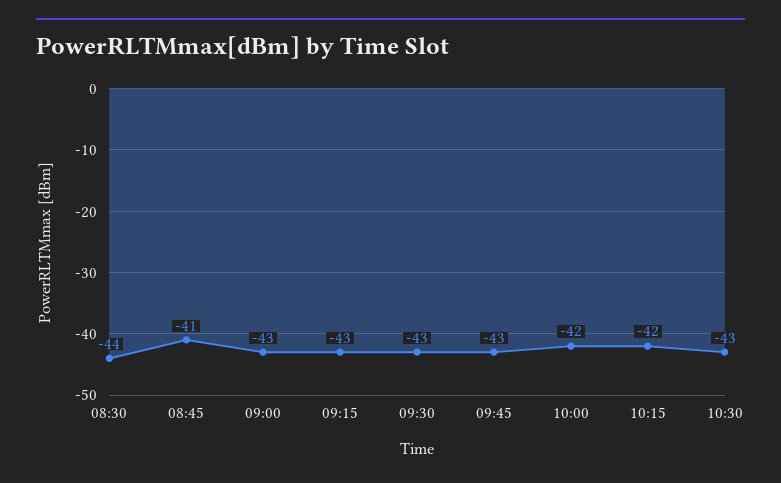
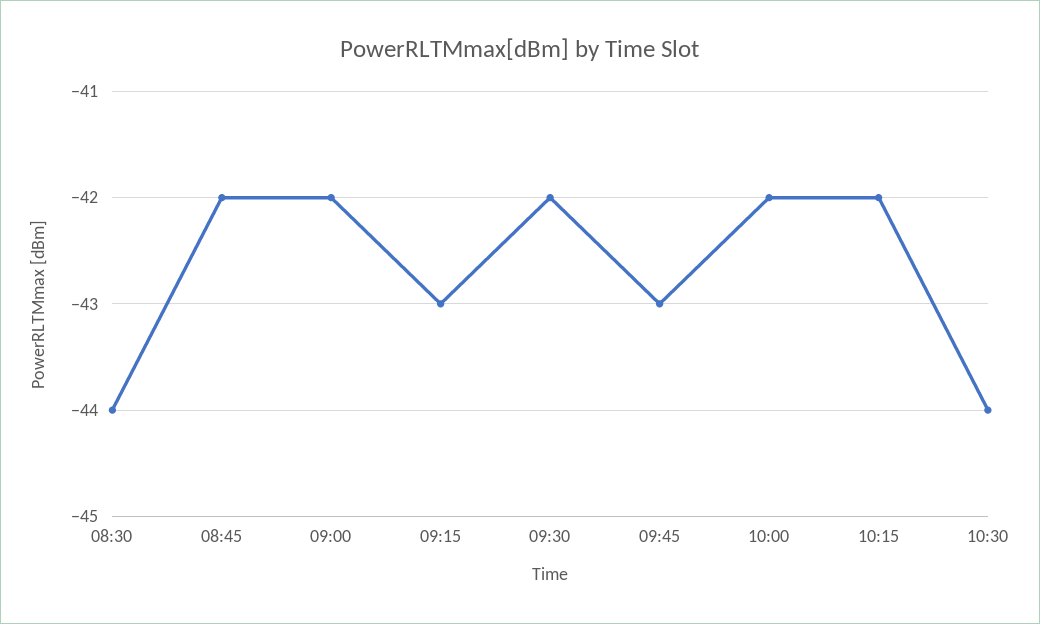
  {
    "08:30": -44,
-   "08:45": -41,
+   "08:45": -42,
-   "09:00": -43,
+   "09:00": -42,
    "09:15": -43,
-   "09:30": -43,
+   "09:30": -42,
    "09:45": -43,
    "10:00": -42,
    "10:15": -42,
-   "10:30": -43
+   "10:30": -44
  }

